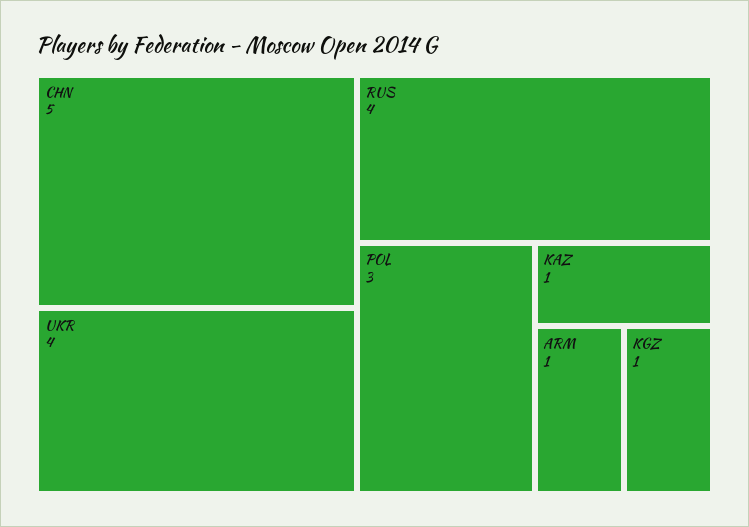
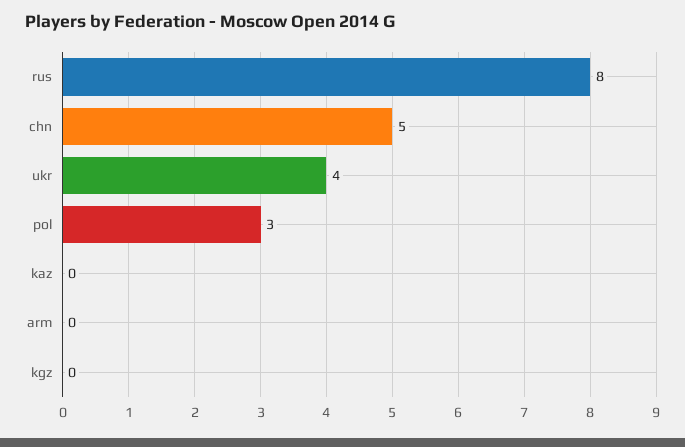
  {
    "CHN": 5,
    "UKR": 4,
-   "RUS": 4,
+   "RUS": 8,
    "POL": 3,
-   "KAZ": 1,
+   "KAZ": 0,
-   "ARM": 1,
+   "ARM": 0,
-   "KGZ": 1
+   "KGZ": 0
  }

